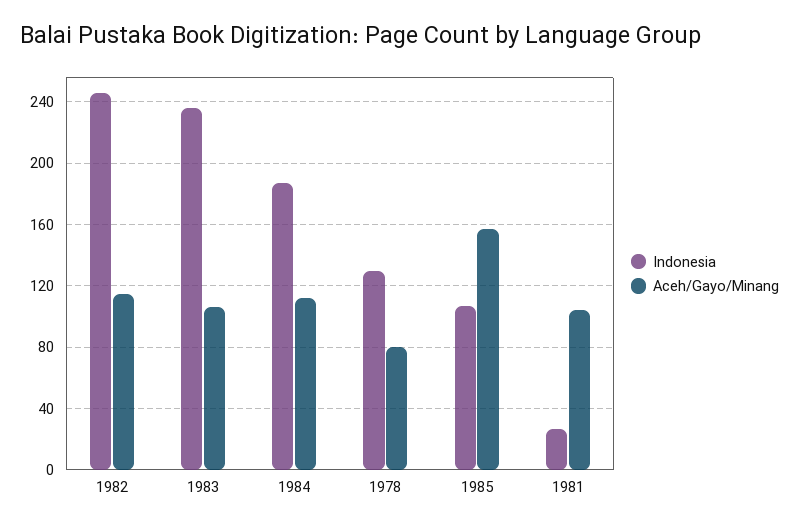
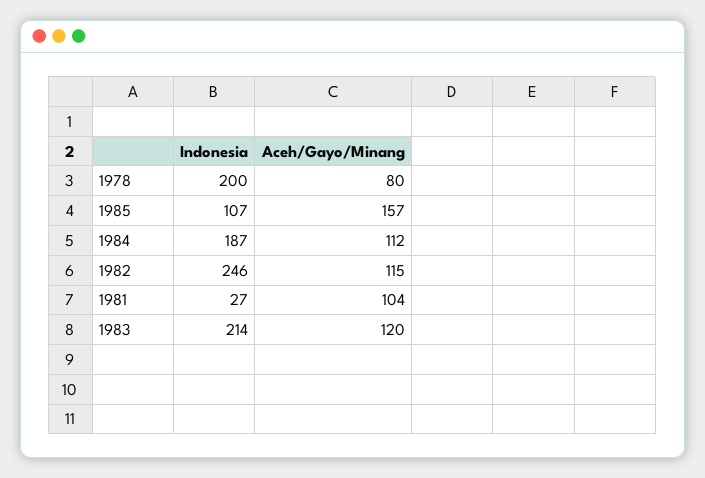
  {
    "Indonesia": {
      "1982": 246,
-     "1983": 235,
+     "1983": 214,
      "1984": 187,
-     "1978": 130,
+     "1978": 200,
      "1985": 107,
      "1981": 27
    },
    "Aceh/Gayo/Minang": {
      "1982": 115,
-     "1983": 105,
+     "1983": 120,
      "1984": 112,
      "1978": 80,
      "1985": 157,
      "1981": 104
    }
  }

